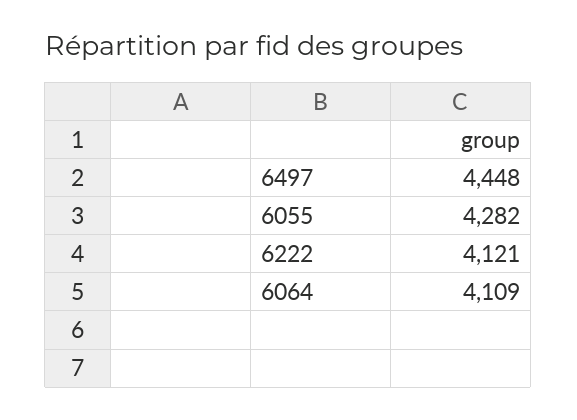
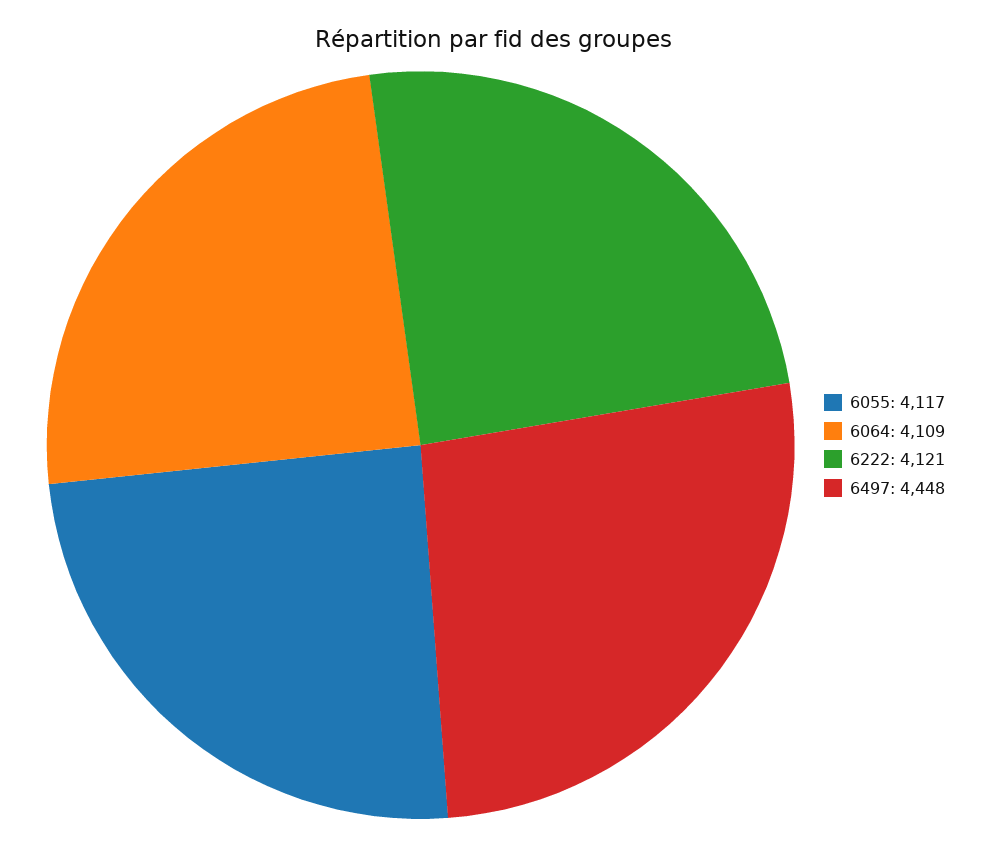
  {
    "6497": 4448,
-   "6055": 4282,
+   "6055": 4117,
    "6222": 4121,
    "6064": 4109
  }

